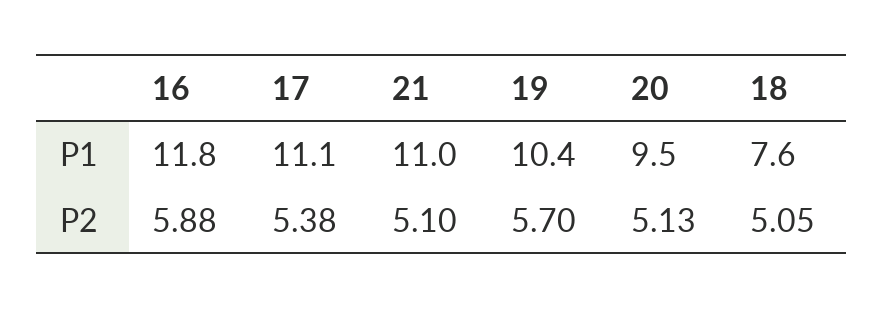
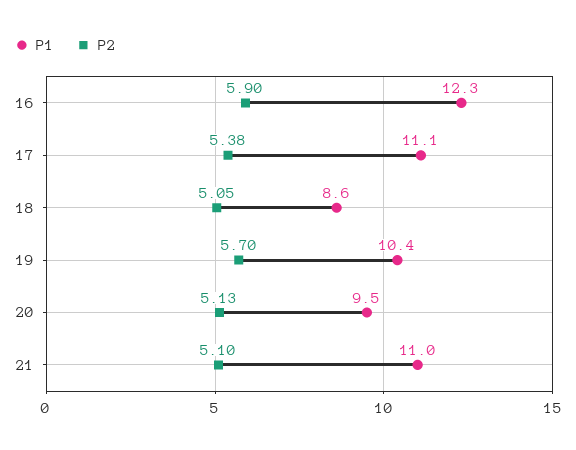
  {
    "P1": {
-     "16": 11.8,
+     "16": 12.3,
      "17": 11.1,
      "21": 11,
      "19": 10.4,
      "20": 9.5,
-     "18": 7.6
+     "18": 8.6
    },
    "P2": {
-     "16": 5.88,
+     "16": 5.9,
      "17": 5.38,
      "21": 5.1,
      "19": 5.7,
      "20": 5.13,
      "18": 5.05
    }
  }

